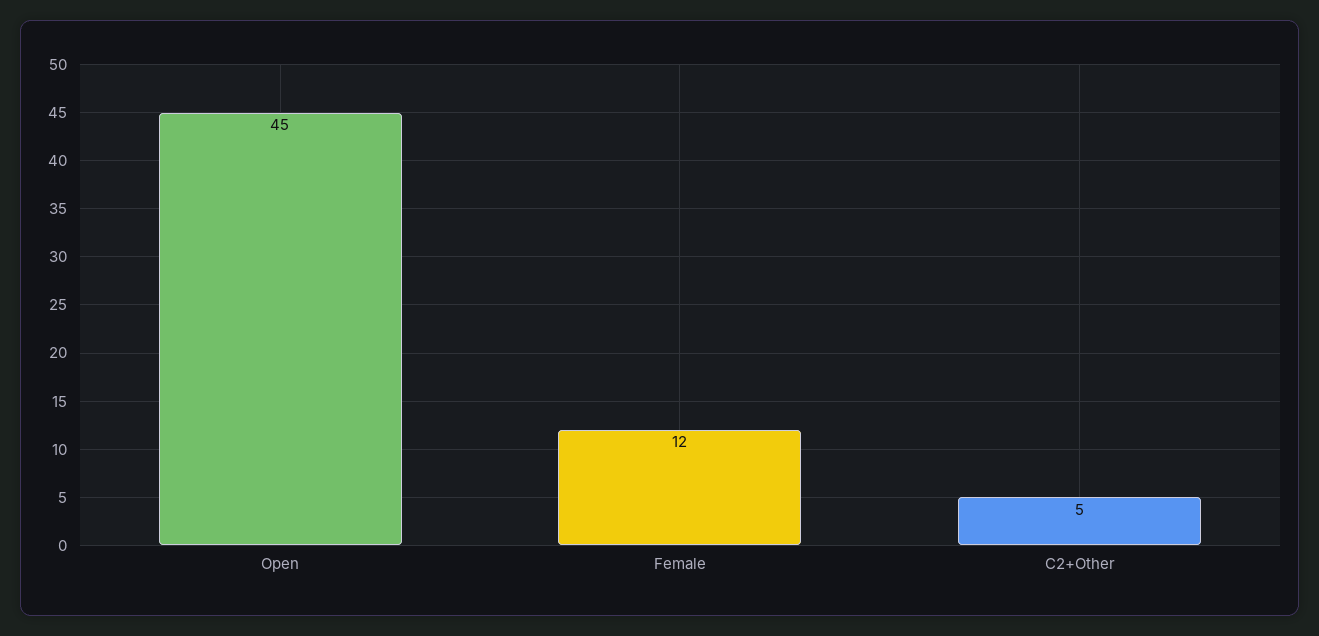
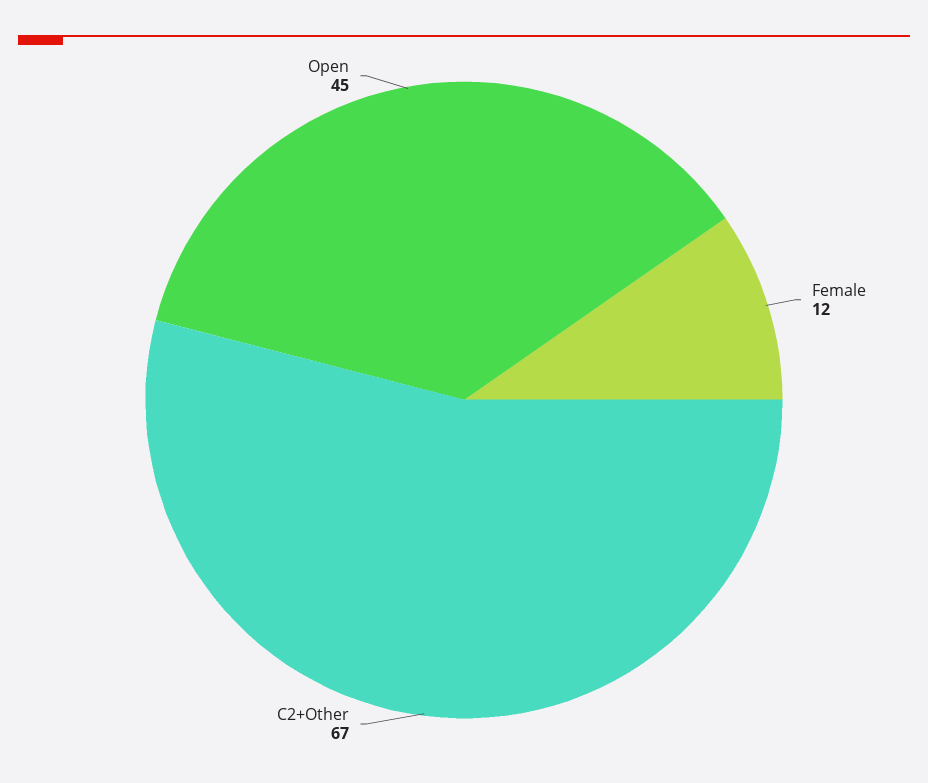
  {
    "Open": 45,
    "Female": 12,
-   "C2+Other": 5
+   "C2+Other": 67
  }

